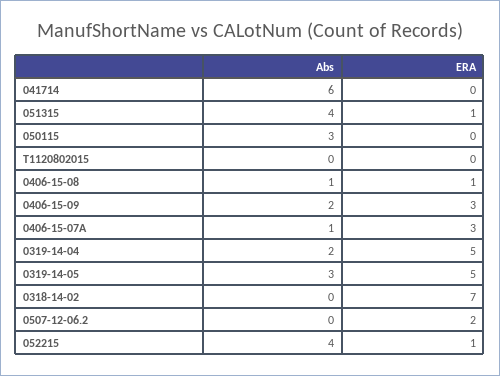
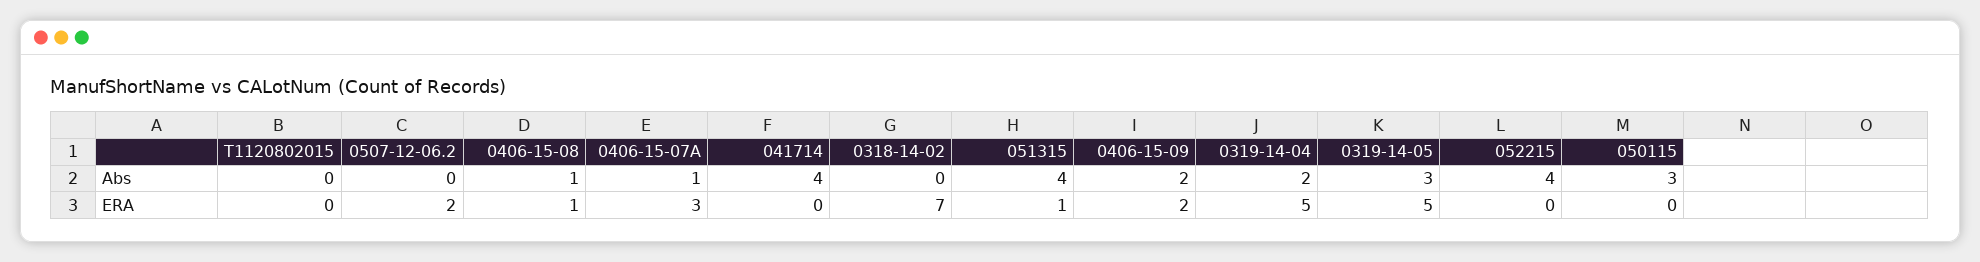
  {
    "Abs": {
-     "041714": 6,
+     "041714": 4,
      "051315": 4,
      "050115": 3,
      "T1120802015": 0,
      "0406-15-08": 1,
      "0406-15-09": 2,
      "0406-15-07A": 1,
      "0319-14-04": 2,
      "0319-14-05": 3,
      "0318-14-02": 0,
      "0507-12-06.2": 0,
      "052215": 4
    },
    "ERA": {
      "041714": 0,
      "051315": 1,
      "050115": 0,
      "T1120802015": 0,
      "0406-15-08": 1,
-     "0406-15-09": 3,
+     "0406-15-09": 2,
      "0406-15-07A": 3,
      "0319-14-04": 5,
      "0319-14-05": 5,
      "0318-14-02": 7,
      "0507-12-06.2": 2,
-     "052215": 1
+     "052215": 0
    }
  }

